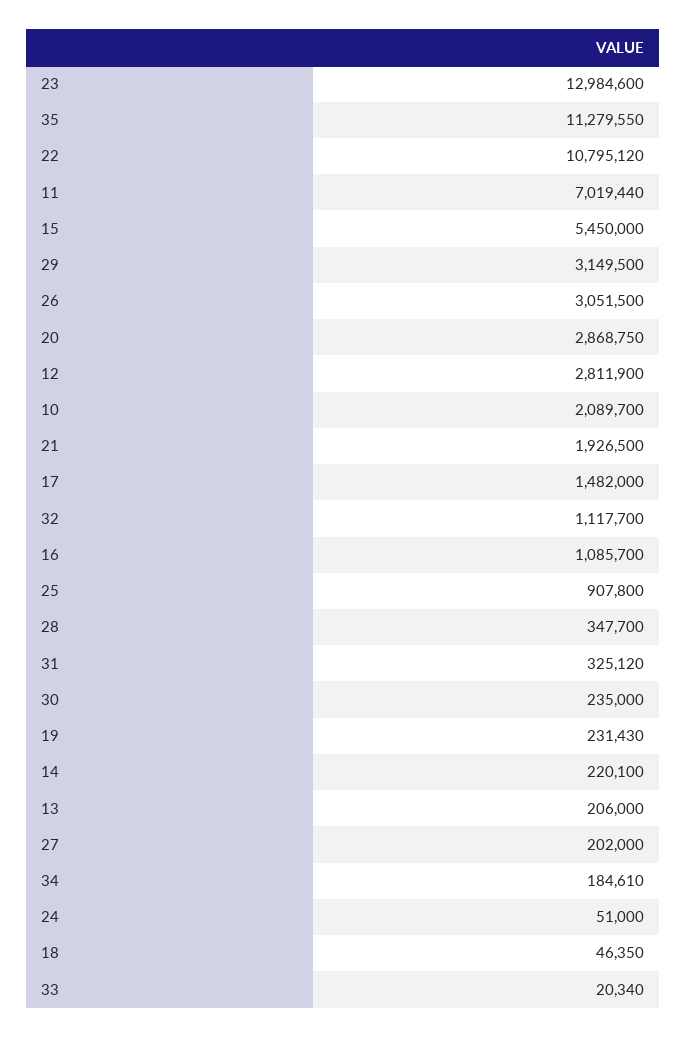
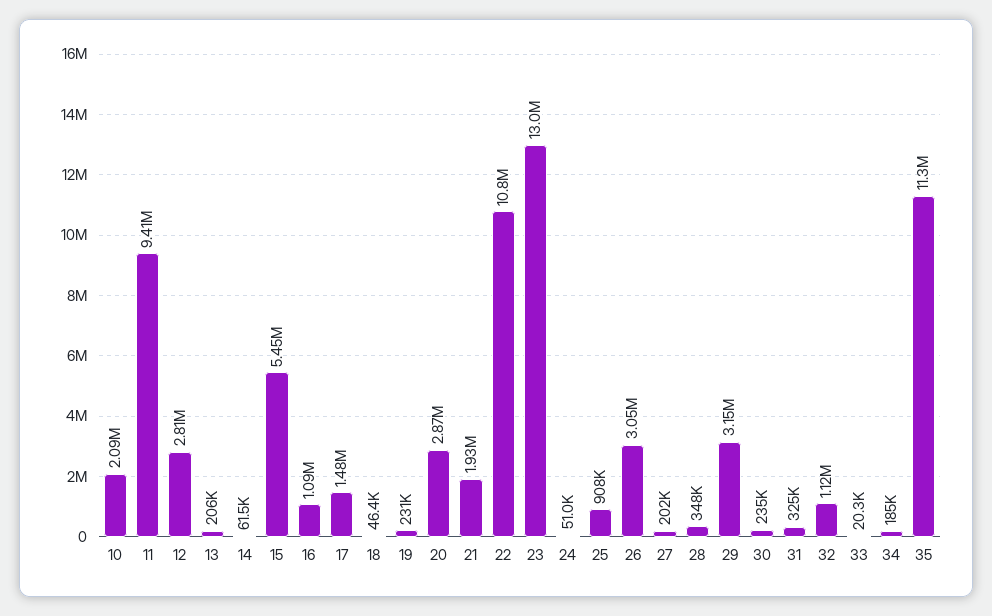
  {
    "23": 12984600,
    "35": 11279550,
    "22": 10795120,
-   "11": 7019440,
+   "11": 9410000,
    "15": 5450000,
    "29": 3149500,
    "26": 3051500,
    "20": 2868750,
    "12": 2811900,
    "10": 2089700,
    "21": 1926500,
    "17": 1482000,
    "32": 1117700,
    "16": 1085700,
    "25": 907800,
    "28": 347700,
    "31": 325120,
    "30": 235000,
    "19": 231430,
-   "14": 220100,
+   "14": 61500,
    "13": 206000,
    "27": 202000,
    "34": 184610,
    "24": 51000,
    "18": 46350,
    "33": 20340
  }

